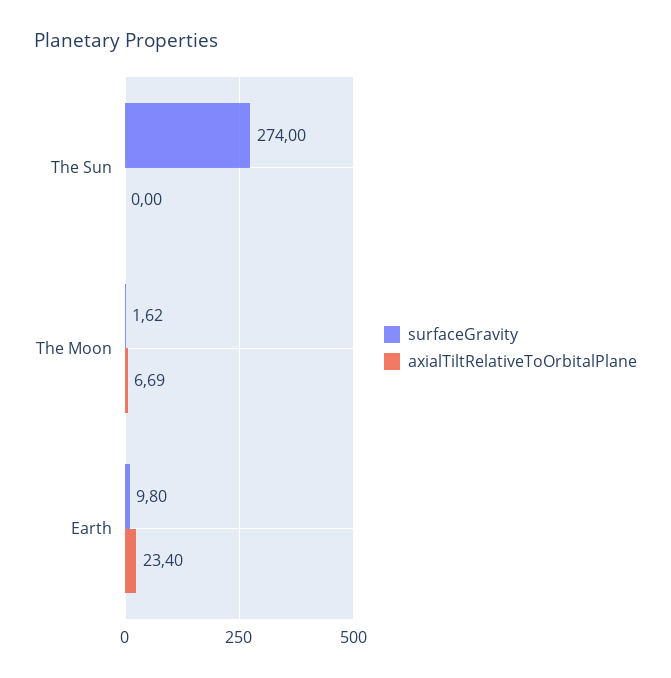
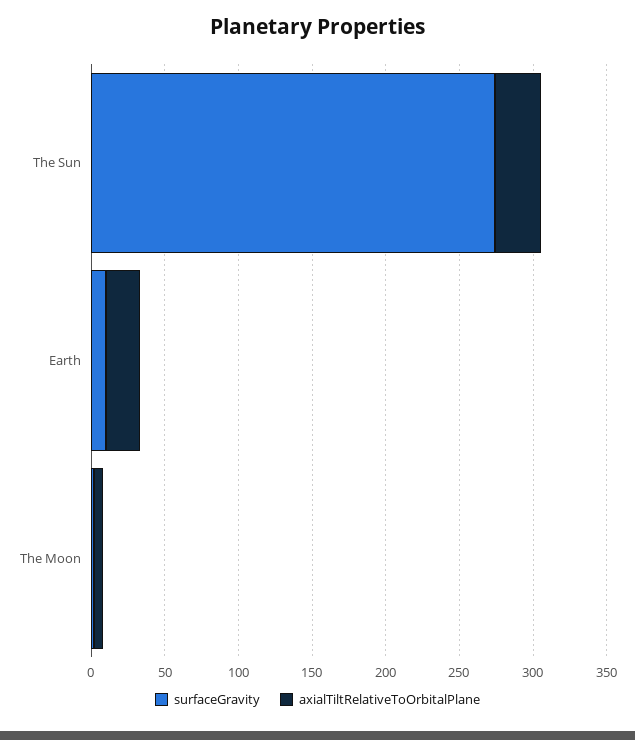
  {
    "surfaceGravity": {
      "The Sun": 274,
      "The Moon": 1.62,
      "Earth": 9.8
    },
    "axialTiltRelativeToOrbitalPlane": {
-     "The Sun": 0,
+     "The Sun": 30,
      "The Moon": 6.69,
      "Earth": 23.4
    }
  }

